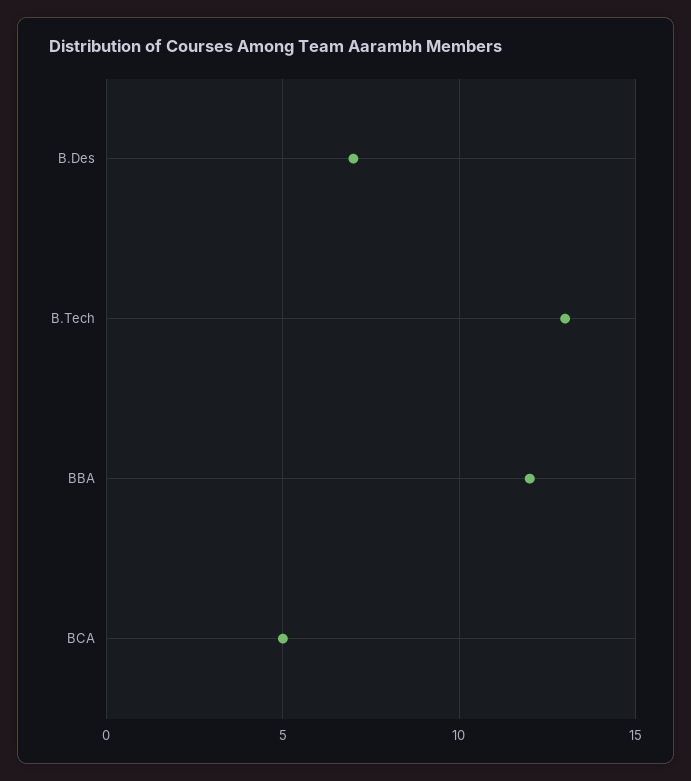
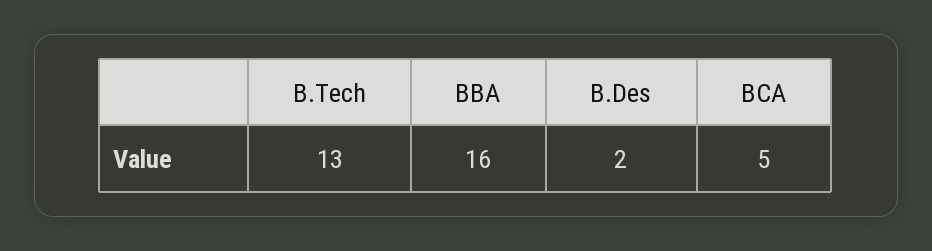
  {
-   "B.Des": 7,
+   "B.Des": 2,
    "B.Tech": 13,
-   "BBA": 12,
+   "BBA": 16,
    "BCA": 5
  }

